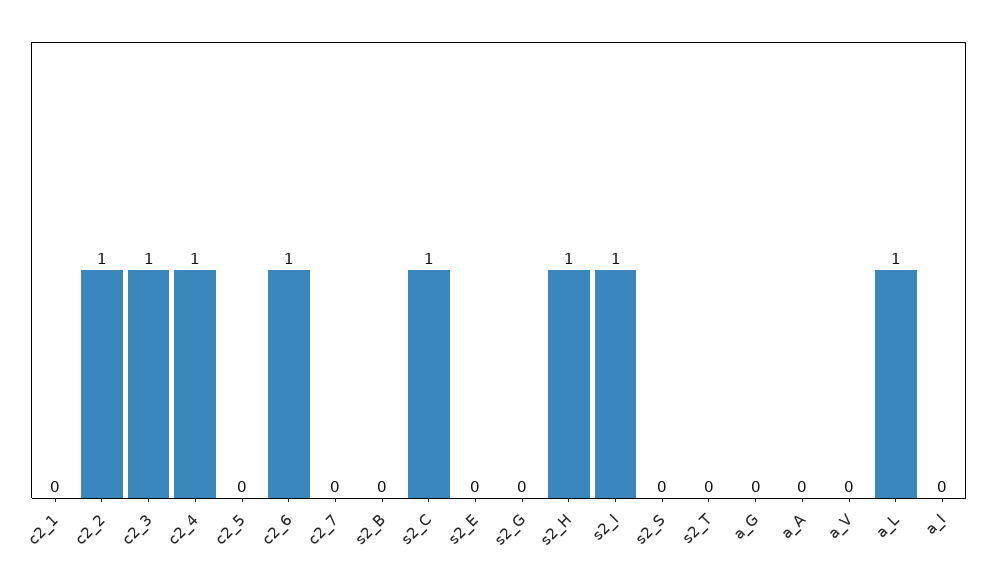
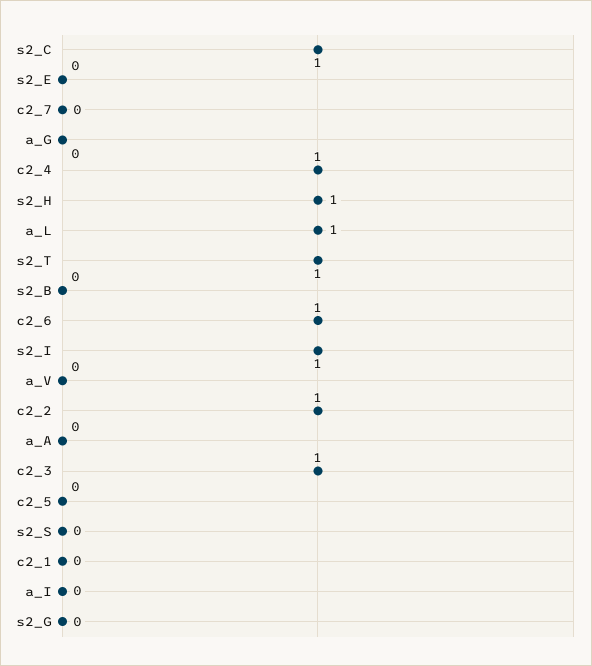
  {
    "c2_1": 0,
    "c2_2": 1,
    "c2_3": 1,
    "c2_4": 1,
    "c2_5": 0,
    "c2_6": 1,
    "c2_7": 0,
    "s2_B": 0,
    "s2_C": 1,
    "s2_E": 0,
    "s2_G": 0,
    "s2_H": 1,
    "s2_I": 1,
    "s2_S": 0,
-   "s2_T": 0,
+   "s2_T": 1,
    "a_G": 0,
    "a_A": 0,
    "a_V": 0,
    "a_L": 1,
    "a_I": 0
  }

